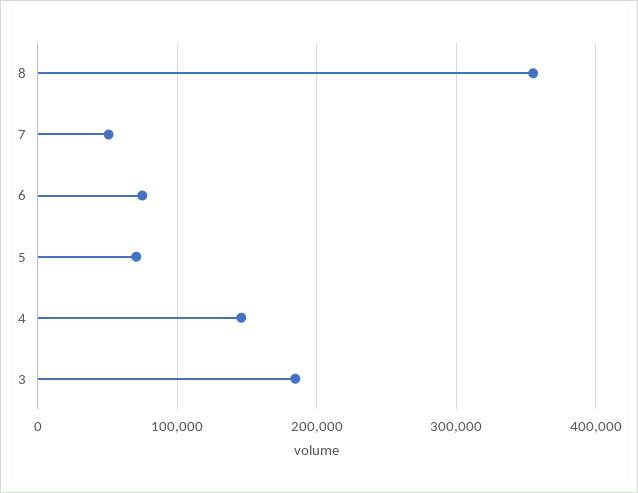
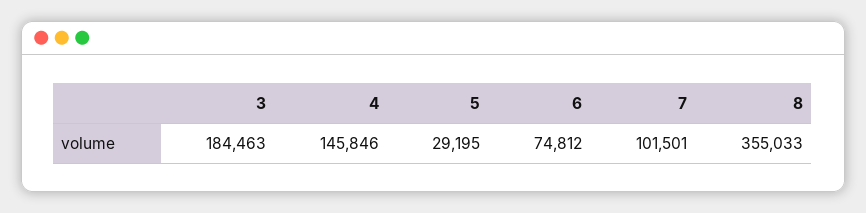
  {
    "8": 355033,
-   "7": 50000,
+   "7": 101501,
    "6": 74812,
-   "5": 70000,
+   "5": 29195,
    "4": 145846,
    "3": 184463
  }

